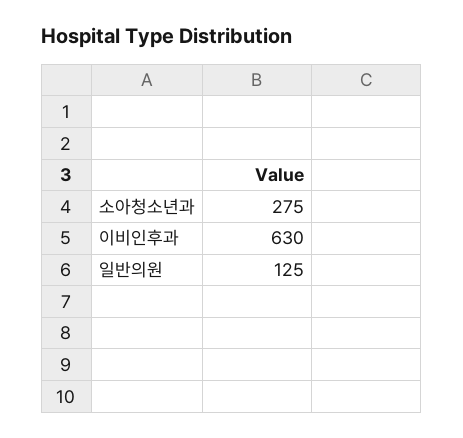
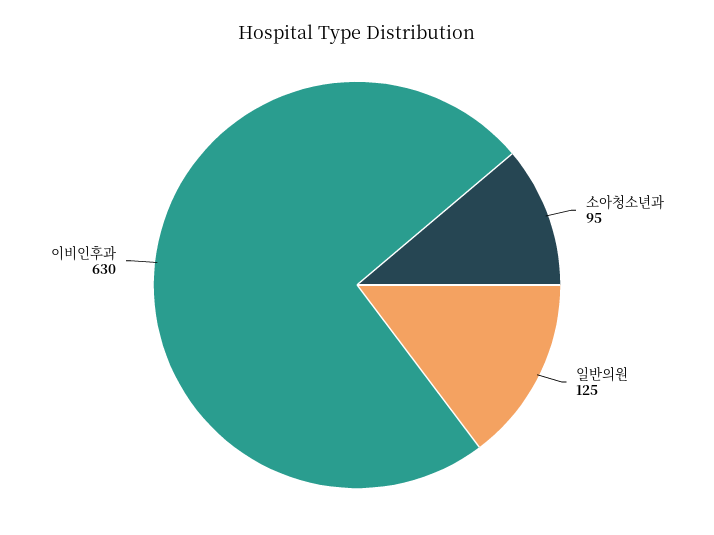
  {
-   "소아청소년과": 275,
+   "소아청소년과": 95,
    "이비인후과": 630,
    "일반의원": 125
  }

